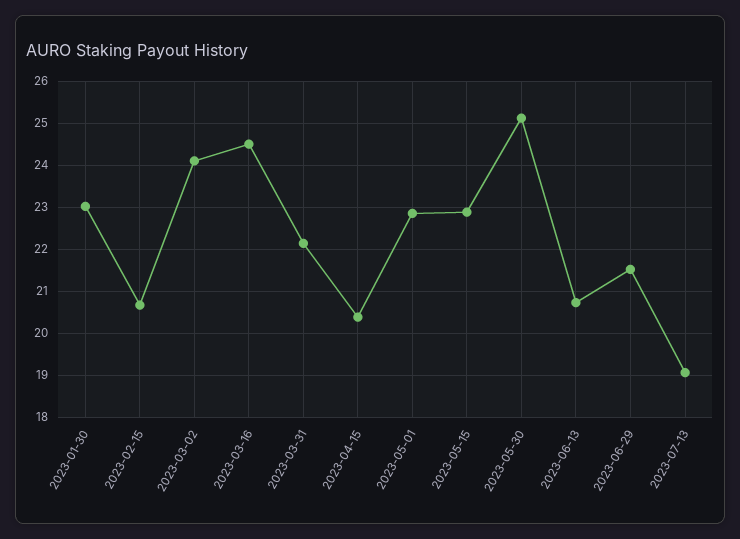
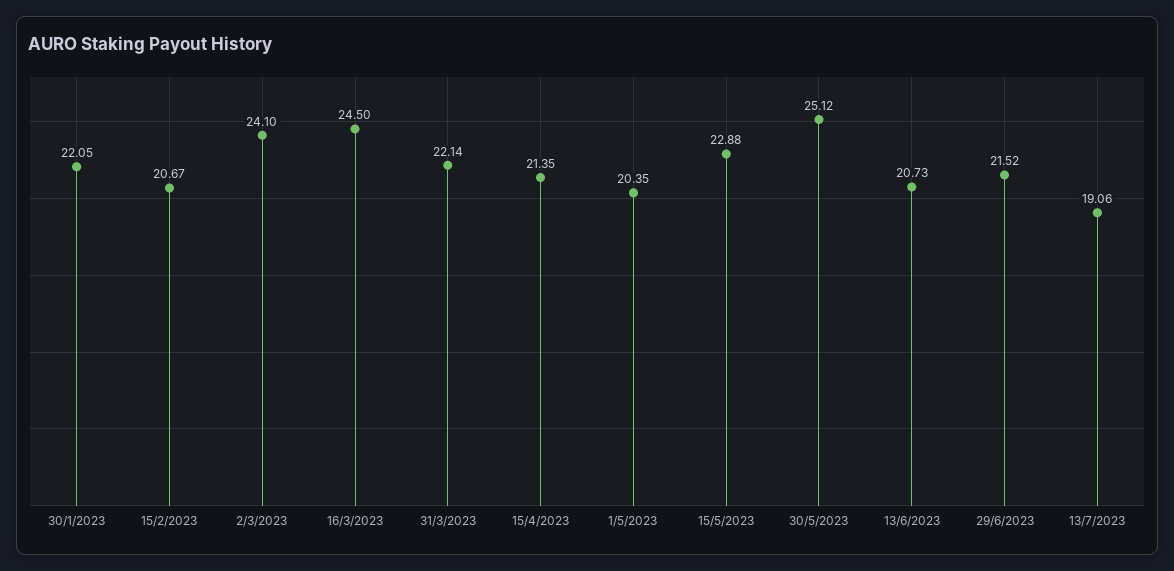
  {
-   "2023-01-30": 23,
+   "2023-01-30": 22.05,
    "2023-02-15": 20.67,
    "2023-03-02": 24.1,
    "2023-03-16": 24.5,
    "2023-03-31": 22.14,
-   "2023-04-15": 20.4,
+   "2023-04-15": 21.35,
-   "2023-05-01": 22.8,
+   "2023-05-01": 20.35,
    "2023-05-15": 22.88,
    "2023-05-30": 25.12,
    "2023-06-13": 20.73,
    "2023-06-29": 21.52,
    "2023-07-13": 19.06
  }

